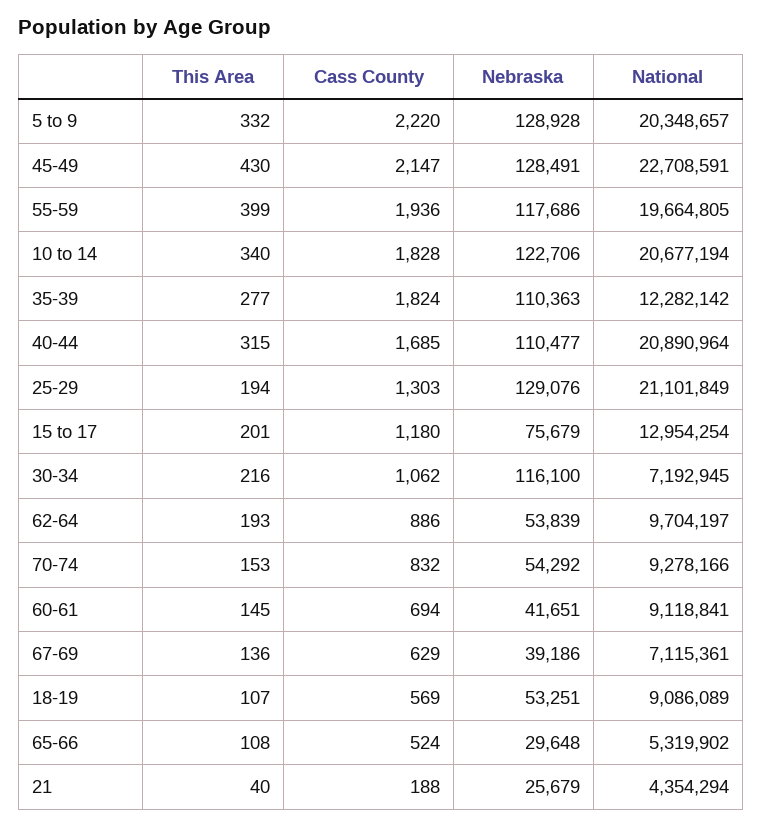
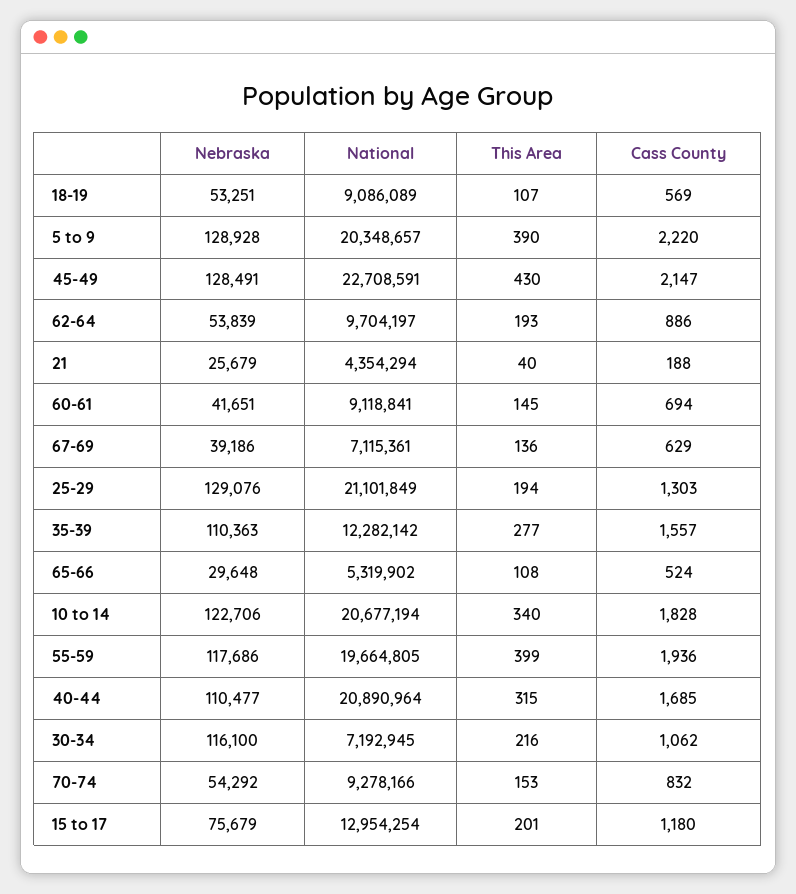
  {
    "This Area": {
-     "5 to 9": 332,
+     "5 to 9": 390,
      "45-49": 430,
      "55-59": 399,
      "10 to 14": 340,
      "35-39": 277,
      "40-44": 315,
      "25-29": 194,
      "15 to 17": 201,
      "30-34": 216,
      "62-64": 193,
      "70-74": 153,
      "60-61": 145,
      "67-69": 136,
      "18-19": 107,
      "65-66": 108,
      "21": 40
    },
    "Cass County": {
      "5 to 9": 2220,
      "45-49": 2147,
      "55-59": 1936,
      "10 to 14": 1828,
-     "35-39": 1824,
+     "35-39": 1557,
      "40-44": 1685,
      "25-29": 1303,
      "15 to 17": 1180,
      "30-34": 1062,
      "62-64": 886,
      "70-74": 832,
      "60-61": 694,
      "67-69": 629,
      "18-19": 569,
      "65-66": 524,
      "21": 188
    },
    "Nebraska": {
      "5 to 9": 128928,
      "45-49": 128491,
      "55-59": 117686,
      "10 to 14": 122706,
      "35-39": 110363,
      "40-44": 110477,
      "25-29": 129076,
      "15 to 17": 75679,
      "30-34": 116100,
      "62-64": 53839,
      "70-74": 54292,
      "60-61": 41651,
      "67-69": 39186,
      "18-19": 53251,
      "65-66": 29648,
      "21": 25679
    },
    "National": {
      "5 to 9": 20348657,
      "45-49": 22708591,
      "55-59": 19664805,
      "10 to 14": 20677194,
      "35-39": 12282142,
      "40-44": 20890964,
      "25-29": 21101849,
      "15 to 17": 12954254,
      "30-34": 7192945,
      "62-64": 9704197,
      "70-74": 9278166,
      "60-61": 9118841,
      "67-69": 7115361,
      "18-19": 9086089,
      "65-66": 5319902,
      "21": 4354294
    }
  }

